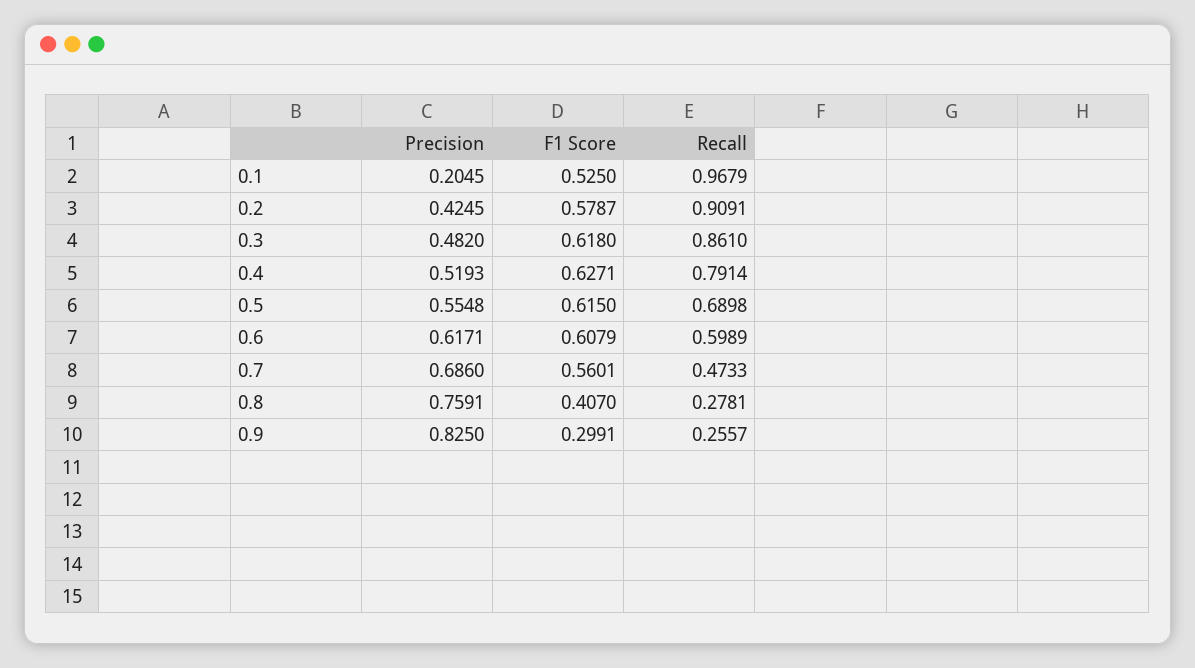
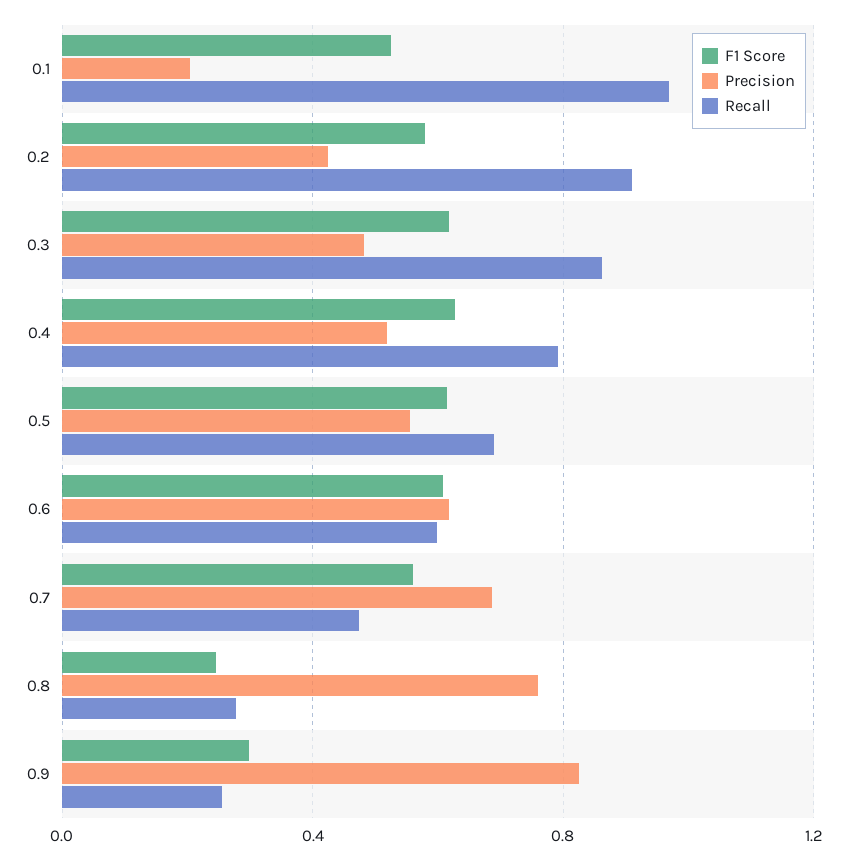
  {
    "Precision": {
      "0.1": 0.2045,
      "0.2": 0.4245,
      "0.3": 0.482,
      "0.4": 0.5193,
      "0.5": 0.5548,
      "0.6": 0.6171,
      "0.7": 0.686,
      "0.8": 0.7591,
      "0.9": 0.825
    },
    "F1 Score": {
      "0.1": 0.525,
      "0.2": 0.5787,
      "0.3": 0.618,
      "0.4": 0.6271,
      "0.5": 0.615,
      "0.6": 0.6079,
      "0.7": 0.5601,
-     "0.8": 0.407,
+     "0.8": 0.25,
      "0.9": 0.2991
    },
    "Recall": {
      "0.1": 0.9679,
      "0.2": 0.9091,
      "0.3": 0.861,
      "0.4": 0.7914,
      "0.5": 0.6898,
      "0.6": 0.5989,
      "0.7": 0.4733,
      "0.8": 0.2781,
      "0.9": 0.2557
    }
  }

